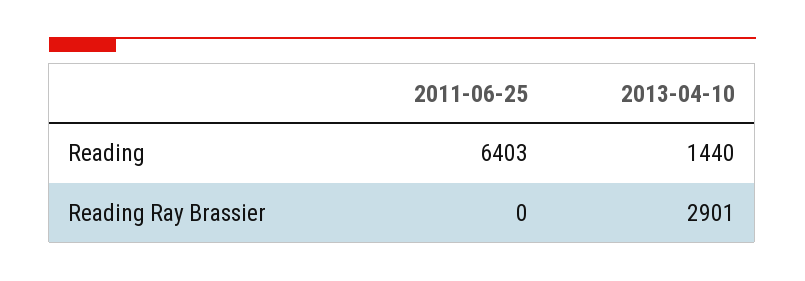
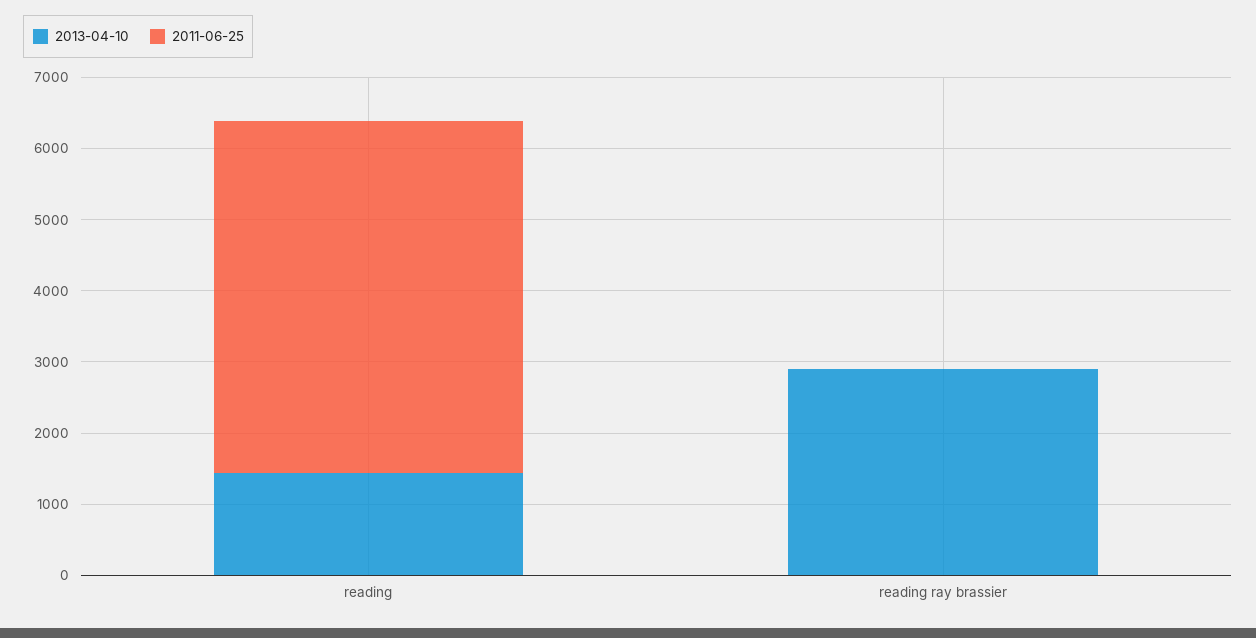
  {
    "2011-06-25": {
-     "Reading": 6403,
+     "Reading": 5000,
      "Reading Ray Brassier": 0
    },
    "2013-04-10": {
      "Reading": 1440,
      "Reading Ray Brassier": 2901
    }
  }

